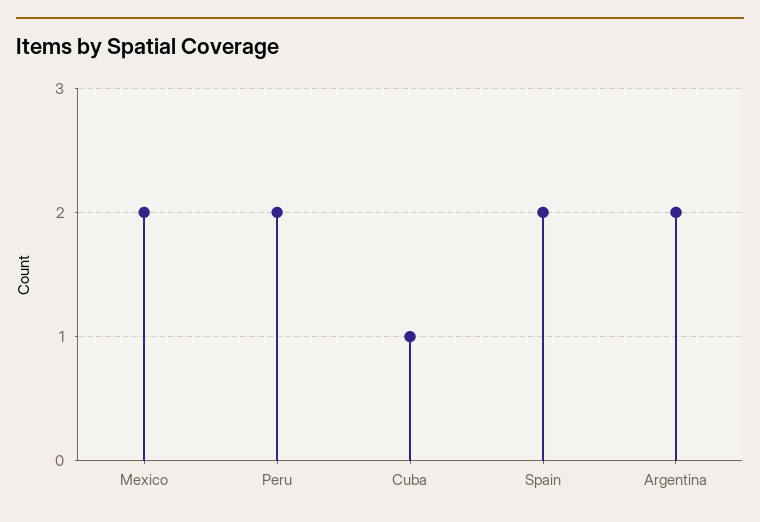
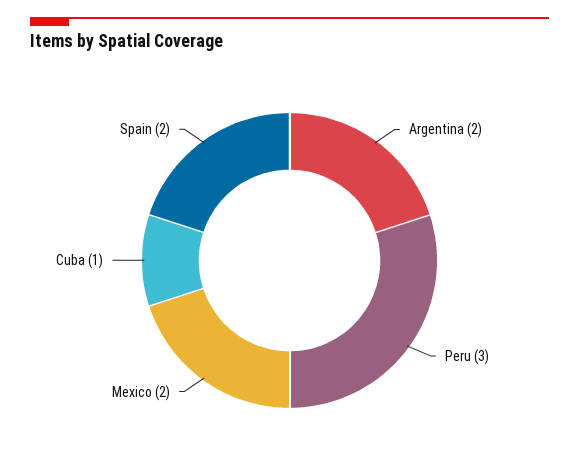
  {
    "Mexico": 2,
-   "Peru": 2,
+   "Peru": 3,
    "Cuba": 1,
    "Spain": 2,
    "Argentina": 2
  }

